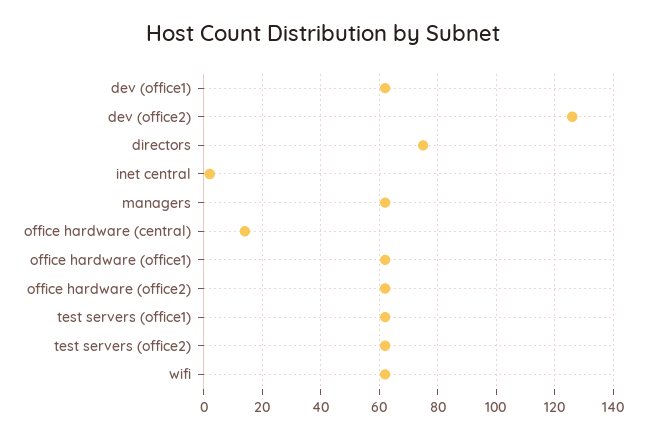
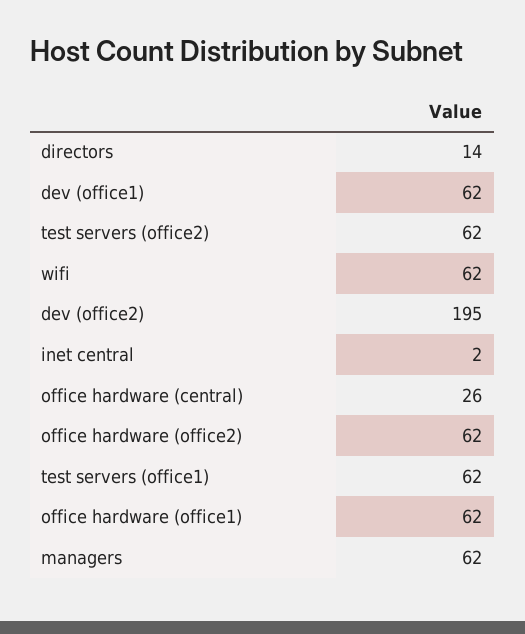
  {
    "dev (office1)": 62,
-   "dev (office2)": 125,
+   "dev (office2)": 195,
-   "directors": 75,
+   "directors": 14,
    "inet central": 2,
    "managers": 62,
-   "office hardware (central)": 15,
+   "office hardware (central)": 26,
    "office hardware (office1)": 62,
    "office hardware (office2)": 62,
    "test servers (office1)": 62,
    "test servers (office2)": 62,
    "wifi": 62
  }

